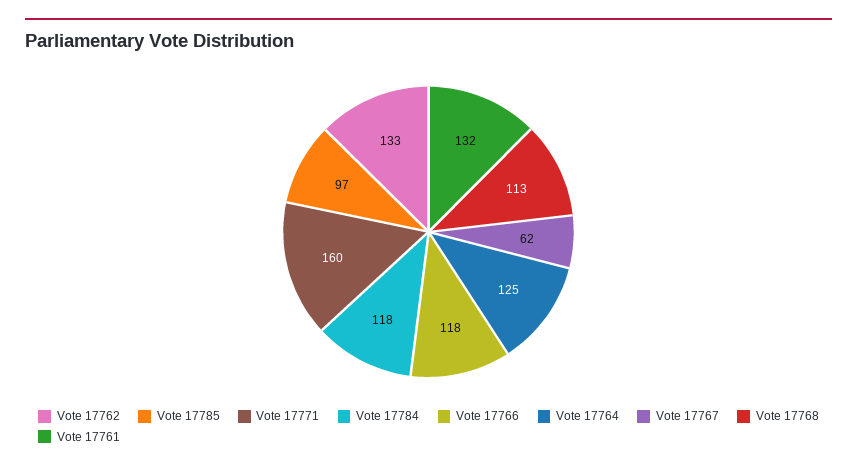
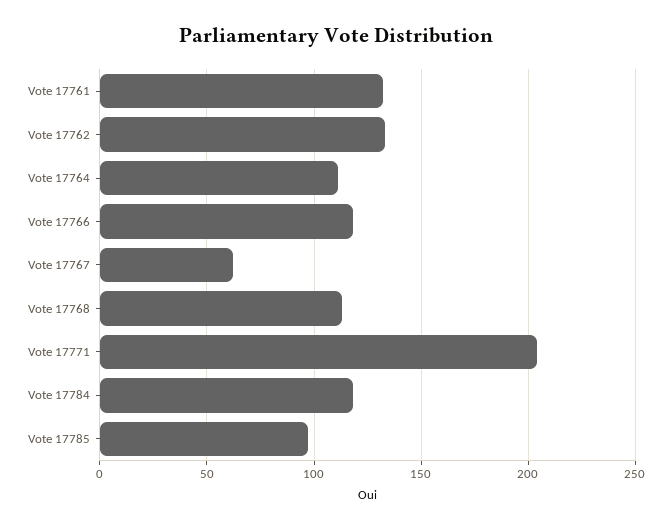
  {
    "Vote 17762": 133,
    "Vote 17785": 97,
-   "Vote 17771": 160,
+   "Vote 17771": 205,
    "Vote 17784": 118,
    "Vote 17766": 118,
-   "Vote 17764": 125,
+   "Vote 17764": 110,
    "Vote 17767": 62,
    "Vote 17768": 113,
    "Vote 17761": 132
  }

